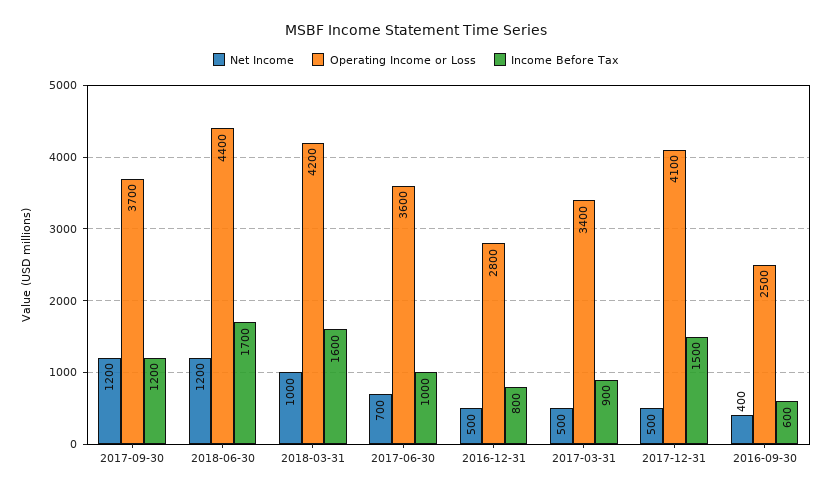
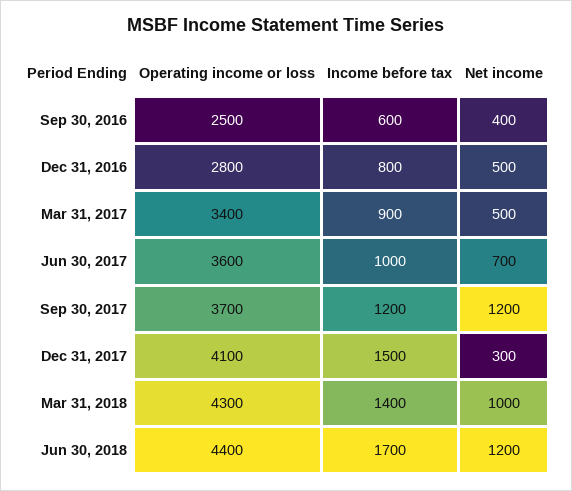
  {
    "Net Income": {
      "2017-09-30": 1200,
      "2018-06-30": 1200,
      "2018-03-31": 1000,
      "2017-06-30": 700,
      "2016-12-31": 500,
      "2017-03-31": 500,
-     "2017-12-31": 500,
+     "2017-12-31": 300,
      "2016-09-30": 400
    },
    "Operating Income or Loss": {
      "2017-09-30": 3700,
      "2018-06-30": 4400,
-     "2018-03-31": 4200,
+     "2018-03-31": 4300,
      "2017-06-30": 3600,
      "2016-12-31": 2800,
      "2017-03-31": 3400,
      "2017-12-31": 4100,
      "2016-09-30": 2500
    },
    "Income Before Tax": {
      "2017-09-30": 1200,
      "2018-06-30": 1700,
-     "2018-03-31": 1600,
+     "2018-03-31": 1400,
      "2017-06-30": 1000,
      "2016-12-31": 800,
      "2017-03-31": 900,
      "2017-12-31": 1500,
      "2016-09-30": 600
    }
  }

